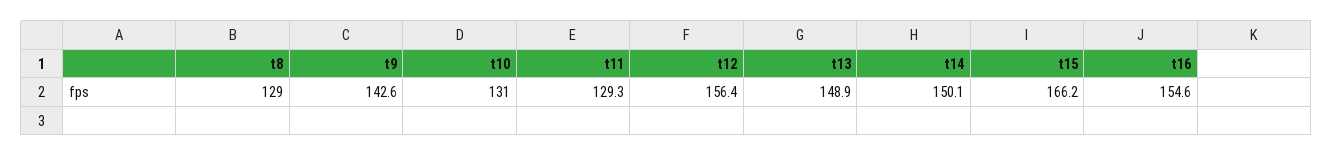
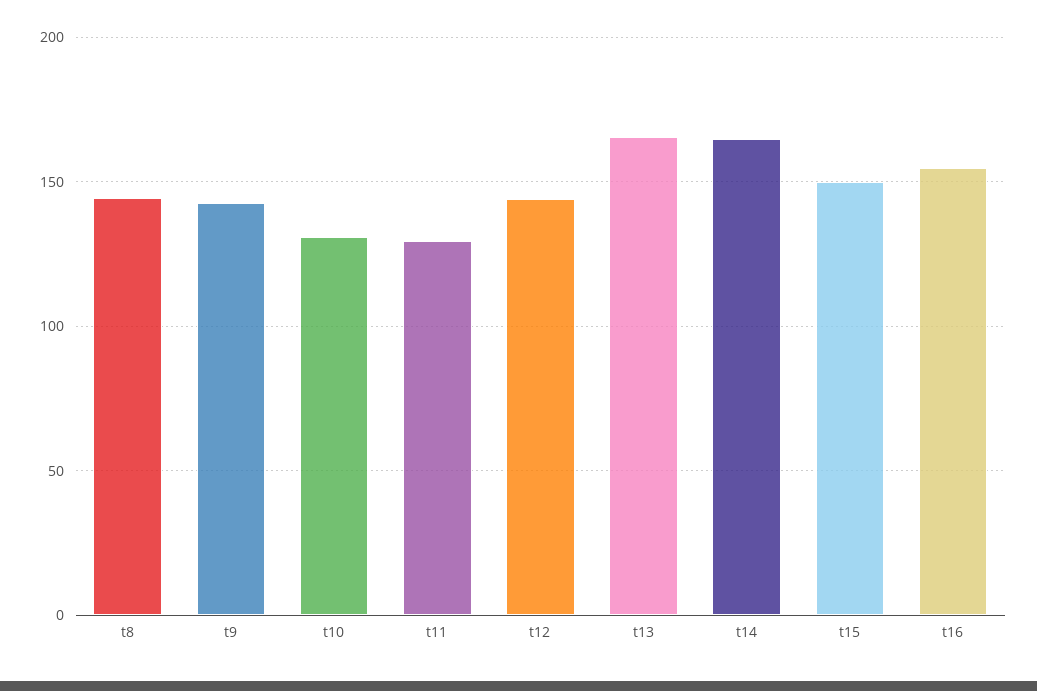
  {
-   "t8": 129,
+   "t8": 145,
    "t9": 142.6,
    "t10": 131,
    "t11": 129.3,
-   "t12": 156.4,
+   "t12": 145,
-   "t13": 148.9,
+   "t13": 165,
-   "t14": 150.1,
+   "t14": 165,
-   "t15": 166.2,
+   "t15": 150,
    "t16": 154.6
  }

